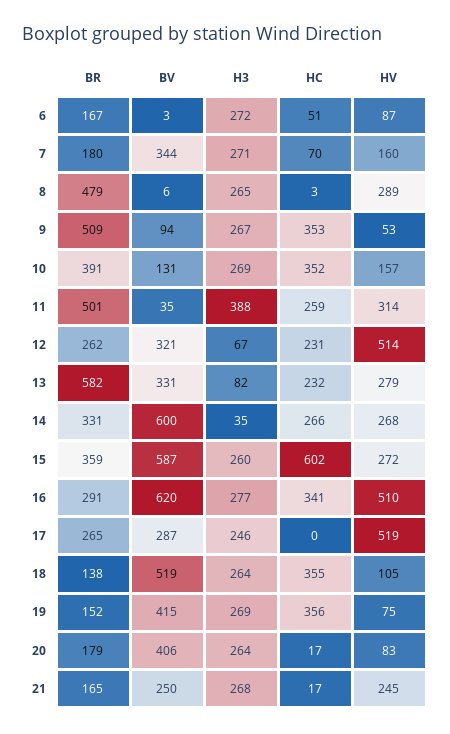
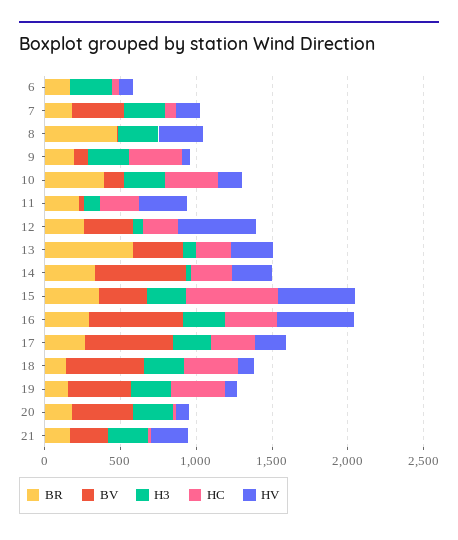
  {
    "BR": {
      "6": 167,
      "7": 180,
      "8": 479,
-     "9": 509,
+     "9": 200,
      "10": 391,
-     "11": 501,
+     "11": 200,
      "12": 262,
      "13": 582,
      "14": 331,
      "15": 359,
      "16": 291,
      "17": 265,
      "18": 138,
      "19": 152,
      "20": 179,
      "21": 165
    },
    "BV": {
      "6": 3,
      "7": 344,
      "8": 6,
      "9": 94,
      "10": 131,
      "11": 35,
      "12": 321,
      "13": 331,
      "14": 600,
-     "15": 587,
+     "15": 300,
      "16": 620,
-     "17": 287,
+     "17": 600,
      "18": 519,
      "19": 415,
      "20": 406,
      "21": 250
    },
    "H3": {
      "6": 272,
      "7": 271,
      "8": 265,
      "9": 267,
      "10": 269,
-     "11": 388,
+     "11": 100,
      "12": 67,
      "13": 82,
      "14": 35,
      "15": 260,
      "16": 277,
      "17": 246,
      "18": 264,
      "19": 269,
      "20": 264,
      "21": 268
    },
    "HC": {
      "6": 51,
      "7": 70,
      "8": 3,
      "9": 353,
      "10": 352,
      "11": 259,
      "12": 231,
      "13": 232,
      "14": 266,
      "15": 602,
      "16": 341,
-     "17": 0,
+     "17": 300,
      "18": 355,
      "19": 356,
      "20": 17,
      "21": 17
    },
    "HV": {
      "6": 87,
      "7": 160,
      "8": 289,
      "9": 53,
      "10": 157,
      "11": 314,
      "12": 514,
      "13": 279,
      "14": 268,
-     "15": 272,
+     "15": 500,
      "16": 510,
-     "17": 519,
+     "17": 200,
      "18": 105,
      "19": 75,
      "20": 83,
      "21": 245
    }
  }

